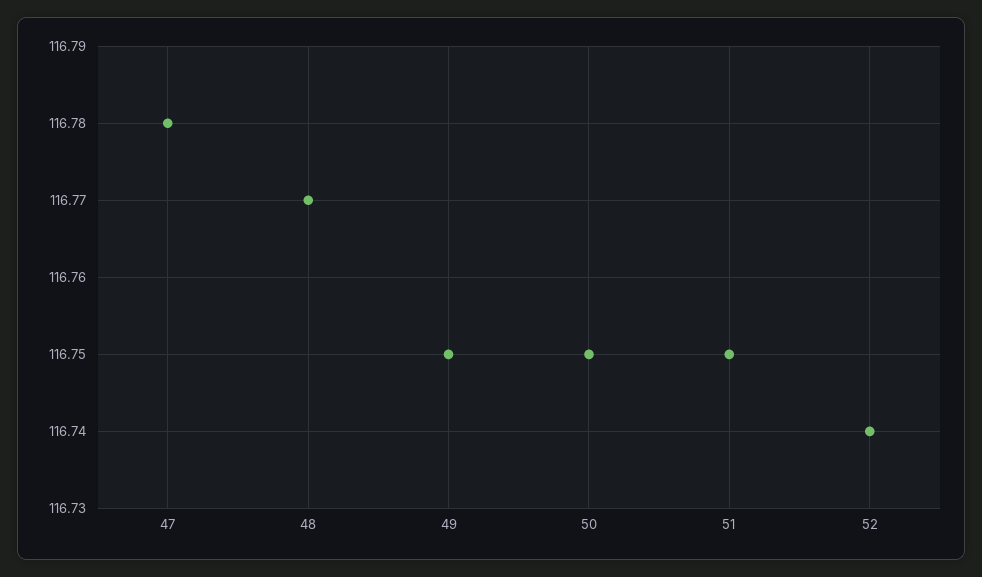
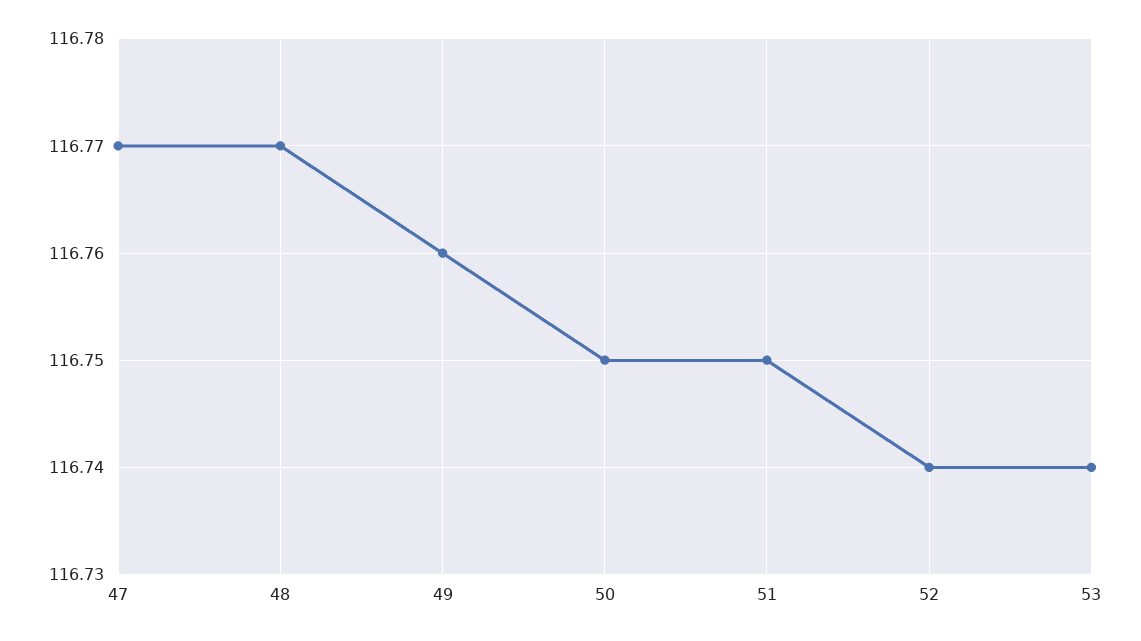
  {
-   "47": 116.78,
+   "47": 116.77,
    "48": 116.77,
-   "49": 116.75,
+   "49": 116.76,
    "50": 116.75,
    "51": 116.75,
-   "52": 116.74
+   "52": 116.74,
+   "53": 116.74
  }

